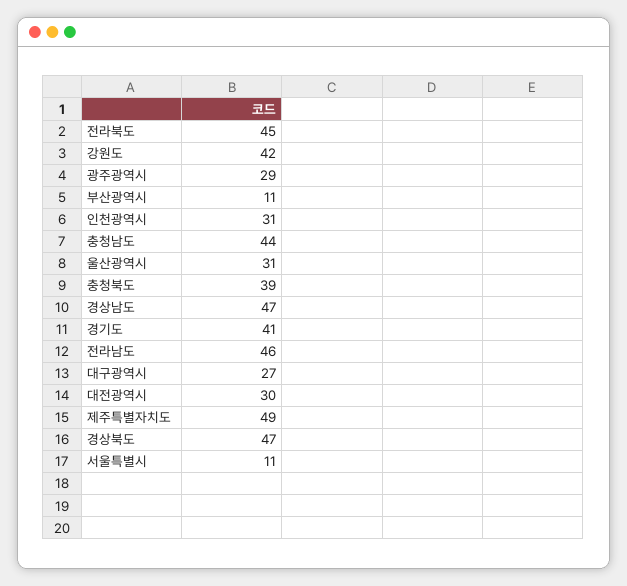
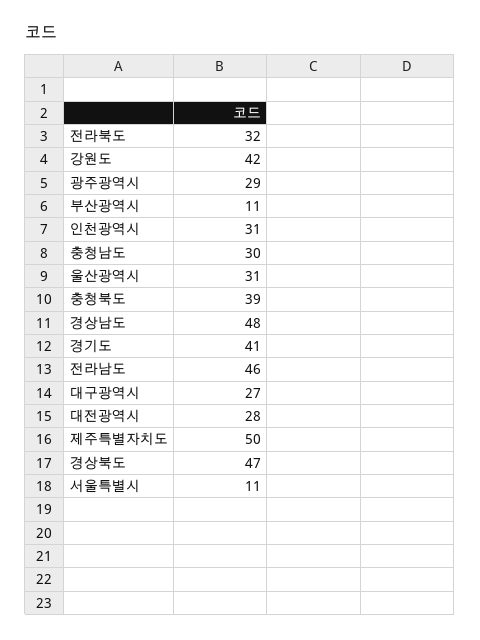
  {
-   "전라북도": 45,
+   "전라북도": 32,
    "강원도": 42,
    "광주광역시": 29,
    "부산광역시": 11,
    "인천광역시": 31,
-   "충청남도": 44,
+   "충청남도": 30,
    "울산광역시": 31,
    "충청북도": 39,
-   "경상남도": 47,
+   "경상남도": 48,
    "경기도": 41,
    "전라남도": 46,
    "대구광역시": 27,
-   "대전광역시": 30,
+   "대전광역시": 28,
-   "제주특별자치도": 49,
+   "제주특별자치도": 50,
    "경상북도": 47,
    "서울특별시": 11
  }

